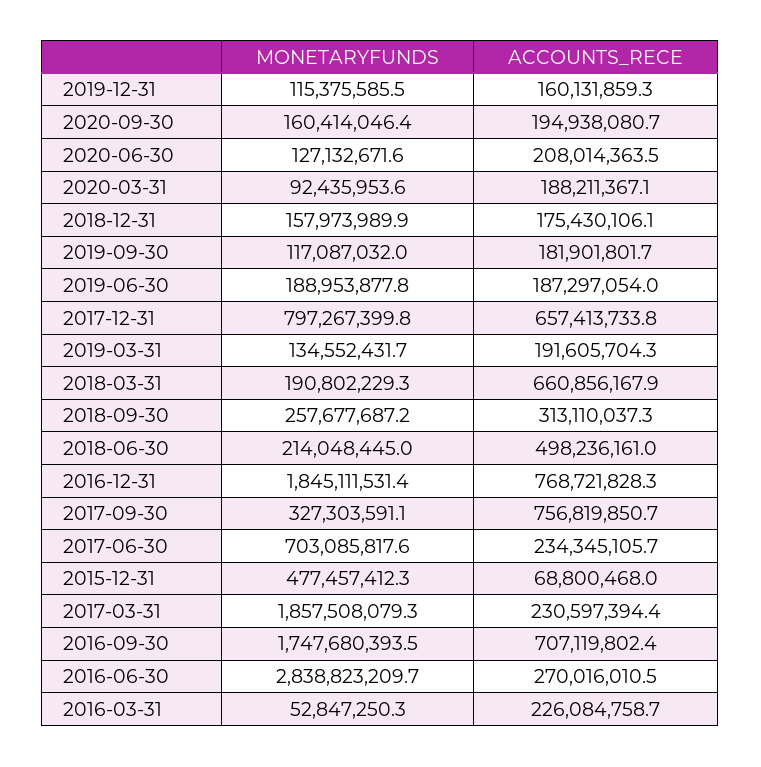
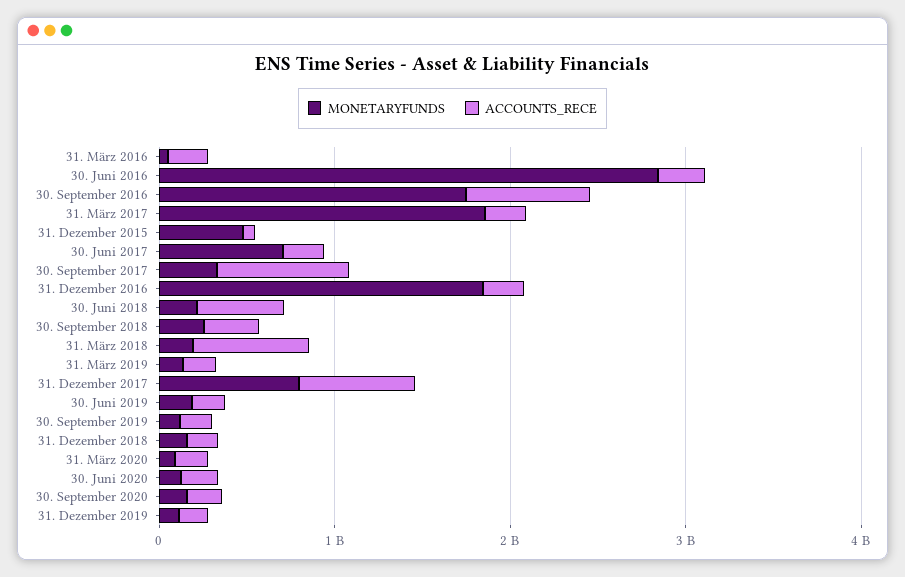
  {
    "MONETARYFUNDS": {
      "2019-12-31": 115375585.5,
      "2020-09-30": 160414046.4,
      "2020-06-30": 127132671.6,
      "2020-03-31": 92435953.6,
      "2018-12-31": 157973989.9,
      "2019-09-30": 117087032,
      "2019-06-30": 188953877.8,
      "2017-12-31": 797267399.8,
      "2019-03-31": 134552431.7,
      "2018-03-31": 190802229.3,
      "2018-09-30": 257677687.2,
      "2018-06-30": 214048445,
      "2016-12-31": 1845111531.4,
      "2017-09-30": 327303591.1,
      "2017-06-30": 703085817.6,
      "2015-12-31": 477457412.3,
      "2017-03-31": 1857508079.3,
      "2016-09-30": 1747680393.5,
      "2016-06-30": 2838823209.7,
      "2016-03-31": 52847250.3
    },
    "ACCOUNTS_RECE": {
      "2019-12-31": 160131859.3,
      "2020-09-30": 194938080.7,
      "2020-06-30": 208014363.5,
      "2020-03-31": 188211367.1,
      "2018-12-31": 175430106.1,
      "2019-09-30": 181901801.7,
      "2019-06-30": 187297054,
      "2017-12-31": 657413733.8,
      "2019-03-31": 191605704.3,
      "2018-03-31": 660856167.9,
      "2018-09-30": 313110037.3,
      "2018-06-30": 498236161,
-     "2016-12-31": 768721828.3,
+     "2016-12-31": 200000000,
      "2017-09-30": 756819850.7,
      "2017-06-30": 234345105.7,
      "2015-12-31": 68800468,
      "2017-03-31": 230597394.4,
      "2016-09-30": 707119802.4,
      "2016-06-30": 270016010.5,
      "2016-03-31": 226084758.7
    }
  }

